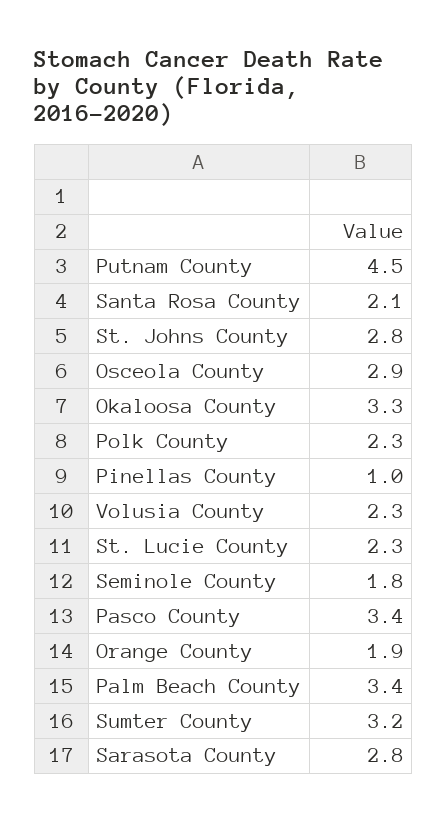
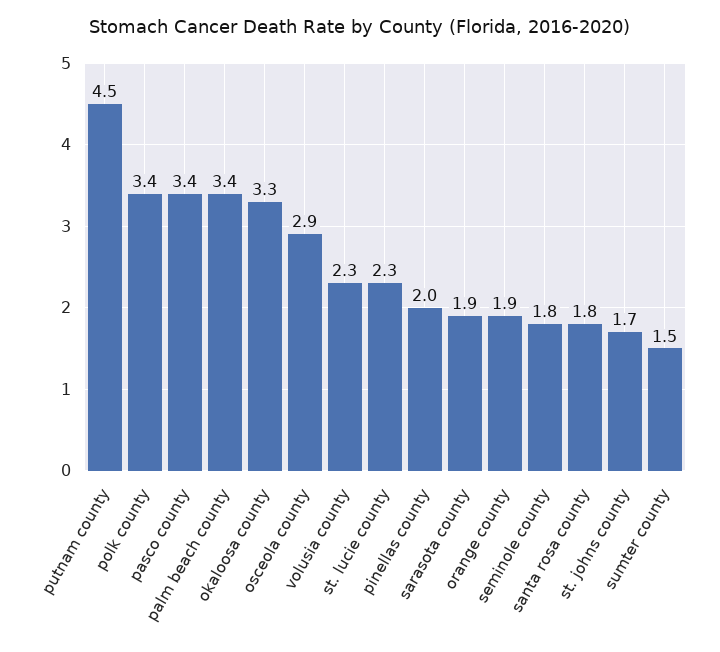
  {
    "Putnam County": 4.5,
-   "Santa Rosa County": 2.1,
+   "Santa Rosa County": 1.8,
-   "St. Johns County": 2.8,
+   "St. Johns County": 1.7,
    "Osceola County": 2.9,
    "Okaloosa County": 3.3,
-   "Polk County": 2.3,
+   "Polk County": 3.4,
-   "Pinellas County": 1,
+   "Pinellas County": 2,
    "Volusia County": 2.3,
    "St. Lucie County": 2.3,
    "Seminole County": 1.8,
    "Pasco County": 3.4,
    "Orange County": 1.9,
    "Palm Beach County": 3.4,
-   "Sumter County": 3.2,
+   "Sumter County": 1.5,
-   "Sarasota County": 2.8
+   "Sarasota County": 1.9
  }

